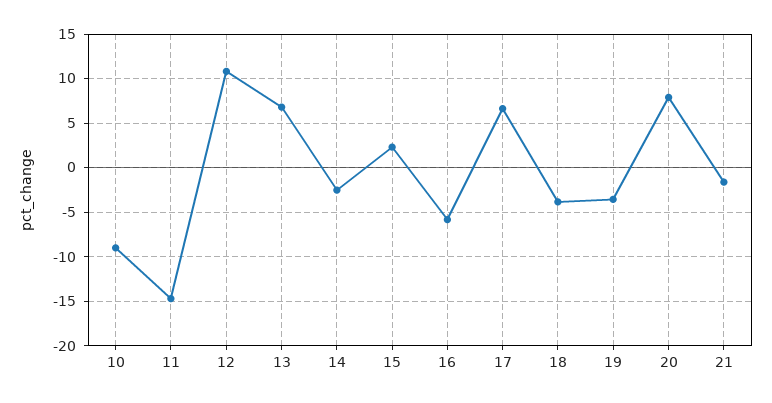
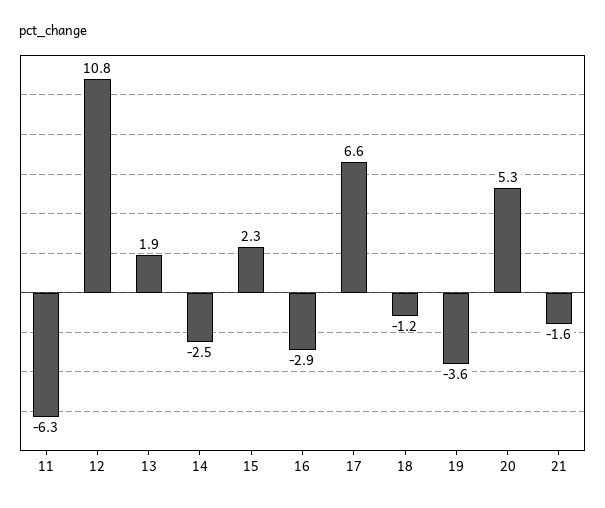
  {
-   "10": -9,
-   "11": -15,
+   "11": -6.3,
    "12": 10.8,
-   "13": 7,
+   "13": 1.9,
    "14": -2.5,
    "15": 2.3,
-   "16": -6,
+   "16": -2.9,
    "17": 6.6,
-   "18": -4,
+   "18": -1.2,
    "19": -3.6,
-   "20": 8,
+   "20": 5.3,
    "21": -1.6
  }

